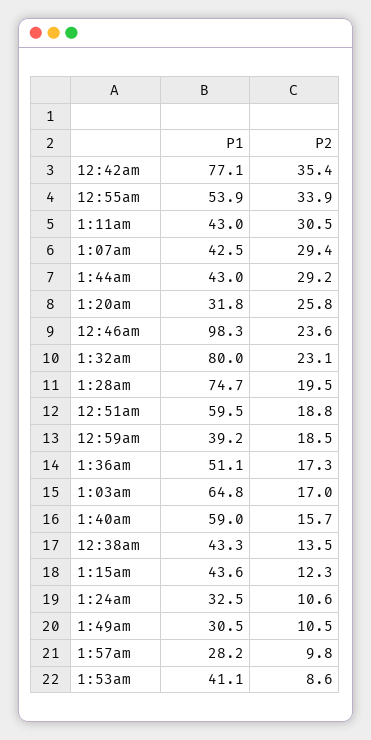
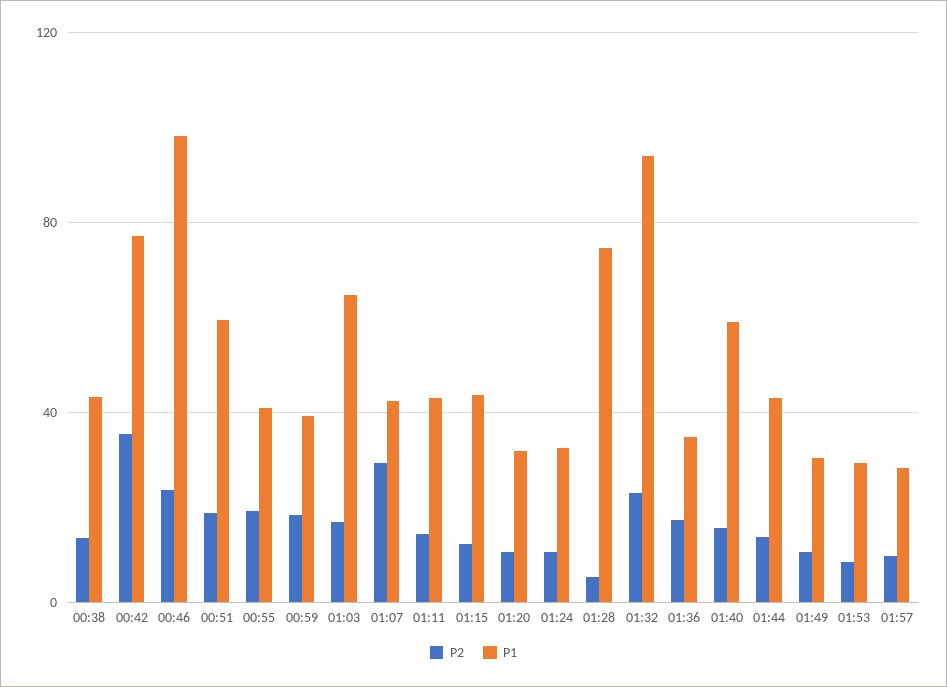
  {
    "P1": {
      "12:42am": 77.1,
-     "12:55am": 53.9,
+     "12:55am": 40,
      "1:11am": 43,
      "1:07am": 42.5,
      "1:44am": 43,
      "1:20am": 31.8,
      "12:46am": 98.3,
-     "1:32am": 80,
+     "1:32am": 95,
      "1:28am": 74.7,
      "12:51am": 59.5,
      "12:59am": 39.2,
-     "1:36am": 51.1,
+     "1:36am": 35,
      "1:03am": 64.8,
      "1:40am": 59,
      "12:38am": 43.3,
      "1:15am": 43.6,
      "1:24am": 32.5,
      "1:49am": 30.5,
      "1:57am": 28.2,
-     "1:53am": 41.1
+     "1:53am": 30
    },
    "P2": {
      "12:42am": 35.4,
-     "12:55am": 33.9,
+     "12:55am": 20,
-     "1:11am": 30.5,
+     "1:11am": 15,
      "1:07am": 29.4,
-     "1:44am": 29.2,
+     "1:44am": 15,
-     "1:20am": 25.8,
+     "1:20am": 10,
      "12:46am": 23.6,
      "1:32am": 23.1,
-     "1:28am": 19.5,
+     "1:28am": 5,
      "12:51am": 18.8,
      "12:59am": 18.5,
      "1:36am": 17.3,
      "1:03am": 17,
      "1:40am": 15.7,
      "12:38am": 13.5,
      "1:15am": 12.3,
      "1:24am": 10.6,
      "1:49am": 10.5,
      "1:57am": 9.8,
      "1:53am": 8.6
    }
  }

